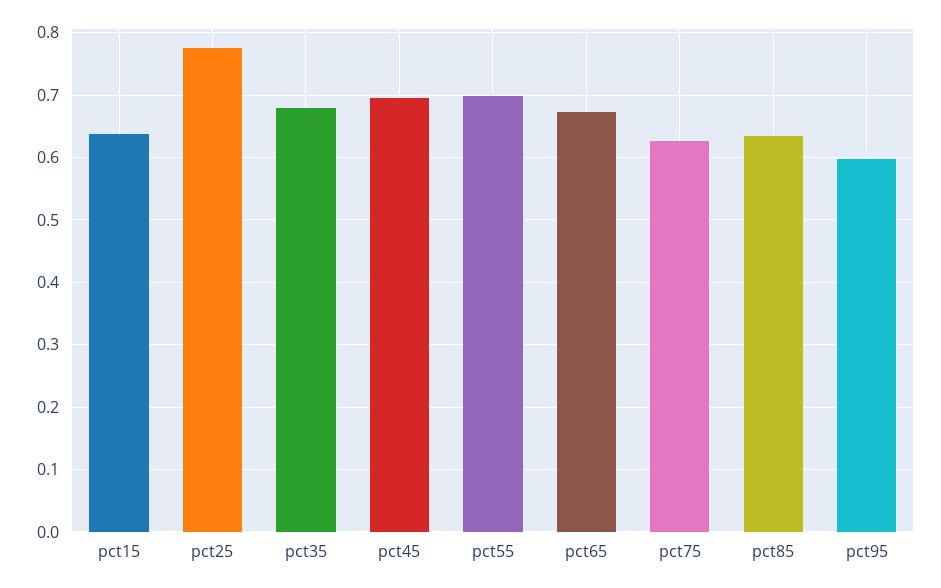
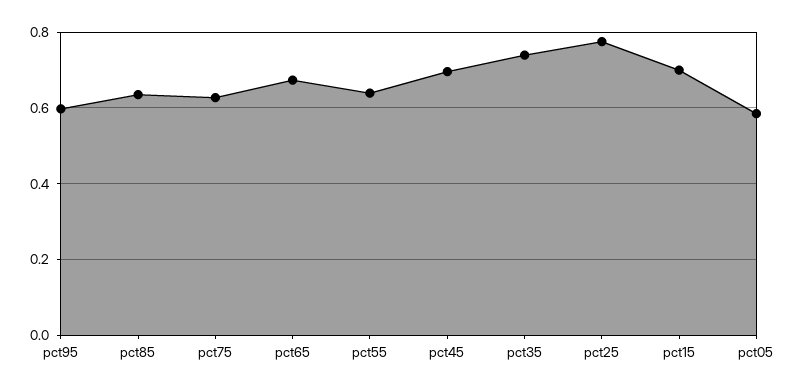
  {
-   "pct15": 0.64,
+   "pct15": 0.7,
    "pct25": 0.77,
-   "pct35": 0.68,
+   "pct35": 0.74,
    "pct45": 0.7,
-   "pct55": 0.7,
+   "pct55": 0.64,
    "pct65": 0.67,
    "pct75": 0.63,
    "pct85": 0.64,
-   "pct95": 0.6
+   "pct95": 0.6,
+   "pct05": 0.58
  }

